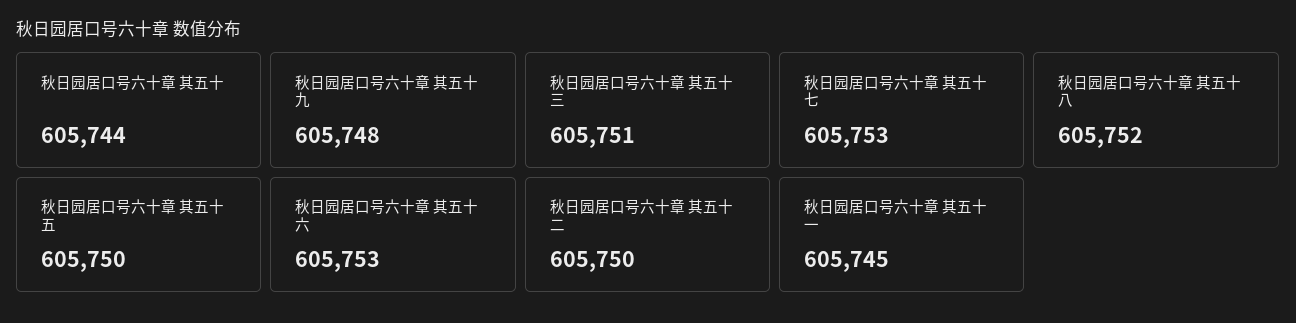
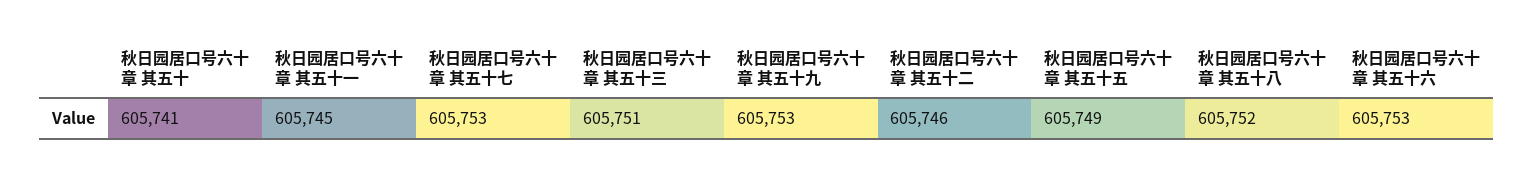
  {
-   "秋日园居口号六十章 其五十": 605744,
+   "秋日园居口号六十章 其五十": 605741,
-   "秋日园居口号六十章 其五十九": 605748,
+   "秋日园居口号六十章 其五十九": 605753,
    "秋日园居口号六十章 其五十三": 605751,
    "秋日园居口号六十章 其五十七": 605753,
    "秋日园居口号六十章 其五十八": 605752,
-   "秋日园居口号六十章 其五十五": 605750,
+   "秋日园居口号六十章 其五十五": 605749,
    "秋日园居口号六十章 其五十六": 605753,
-   "秋日园居口号六十章 其五十二": 605750,
+   "秋日园居口号六十章 其五十二": 605746,
    "秋日园居口号六十章 其五十一": 605745
  }

